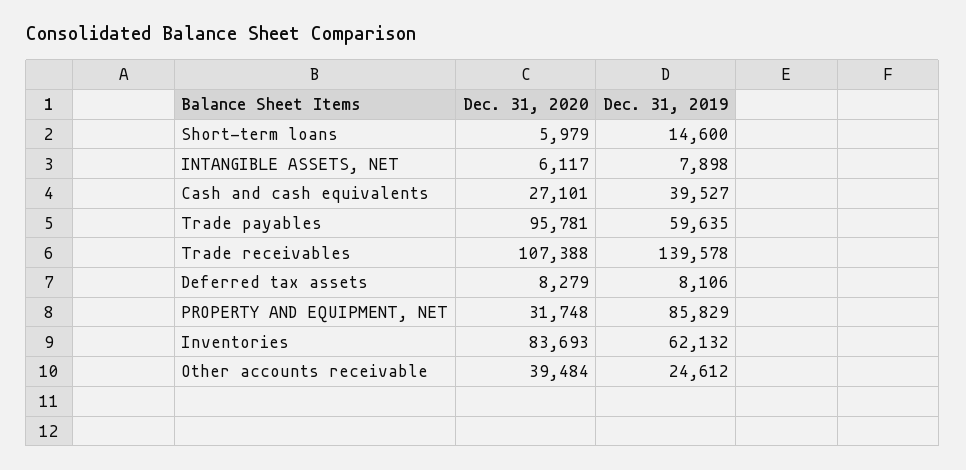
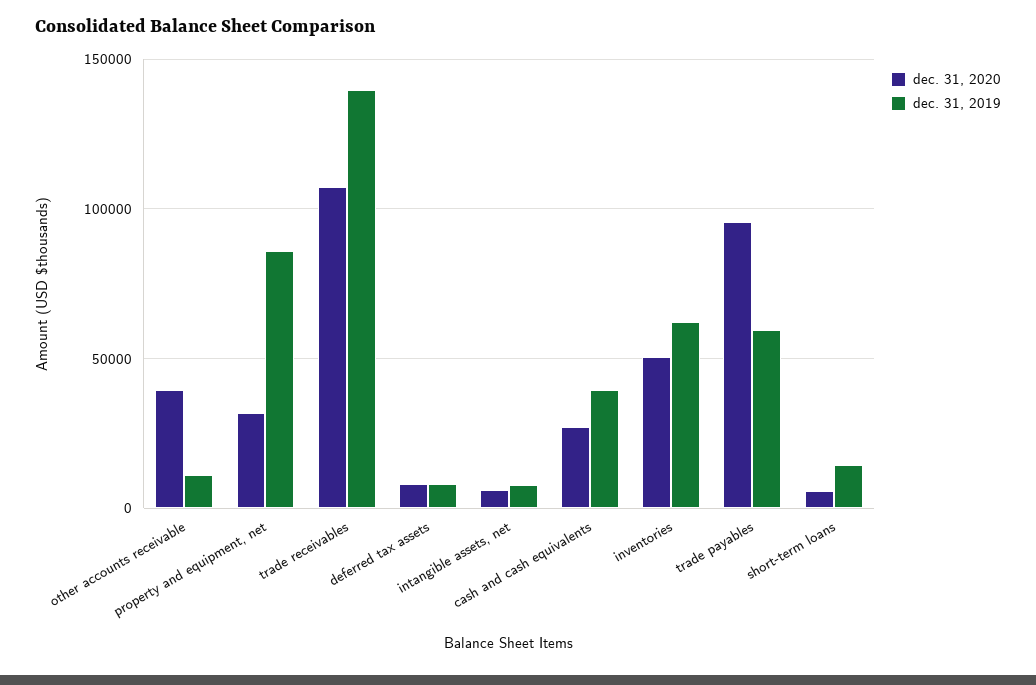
  {
    "Dec. 31, 2020": {
      "Short-term loans": 5979,
      "INTANGIBLE ASSETS, NET": 6117,
      "Cash and cash equivalents": 27101,
      "Trade payables": 95781,
      "Trade receivables": 107388,
      "Deferred tax assets": 8279,
      "PROPERTY AND EQUIPMENT, NET": 31748,
-     "Inventories": 83693,
+     "Inventories": 50000,
      "Other accounts receivable": 39484
    },
    "Dec. 31, 2019": {
      "Short-term loans": 14600,
      "INTANGIBLE ASSETS, NET": 7898,
      "Cash and cash equivalents": 39527,
      "Trade payables": 59635,
      "Trade receivables": 139578,
      "Deferred tax assets": 8106,
      "PROPERTY AND EQUIPMENT, NET": 85829,
      "Inventories": 62132,
-     "Other accounts receivable": 24612
+     "Other accounts receivable": 10000
    }
  }

